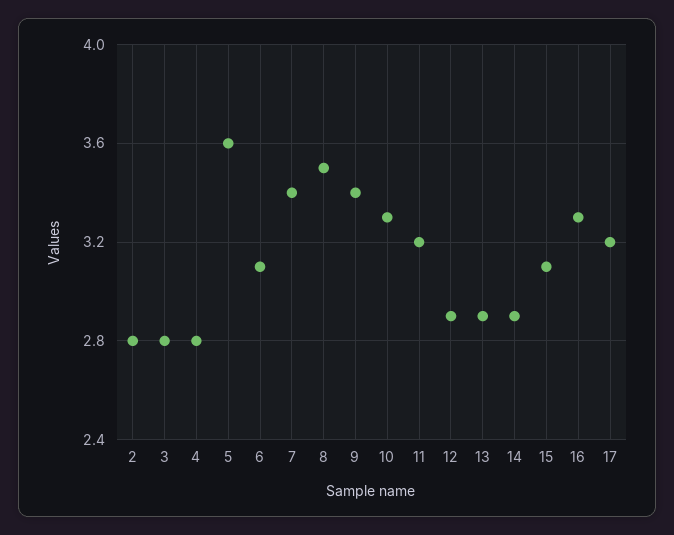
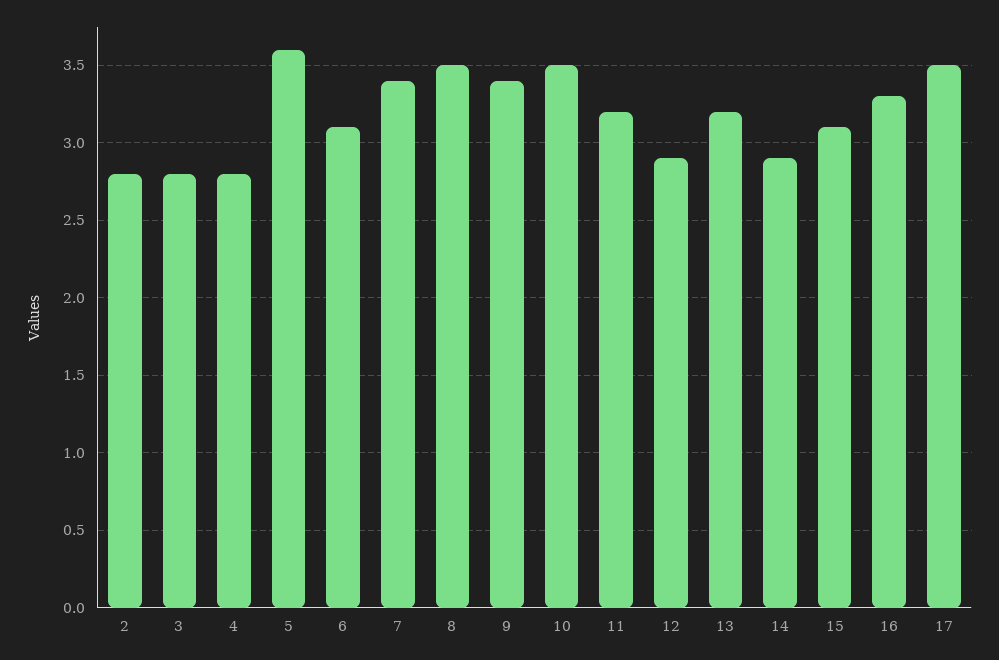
  {
    "2": 2.8,
    "3": 2.8,
    "4": 2.8,
    "5": 3.6,
    "6": 3.1,
    "7": 3.4,
    "8": 3.5,
    "9": 3.4,
-   "10": 3.3,
+   "10": 3.5,
    "11": 3.2,
    "12": 2.9,
-   "13": 2.9,
+   "13": 3.2,
    "14": 2.9,
    "15": 3.1,
    "16": 3.3,
-   "17": 3.2
+   "17": 3.5
  }

